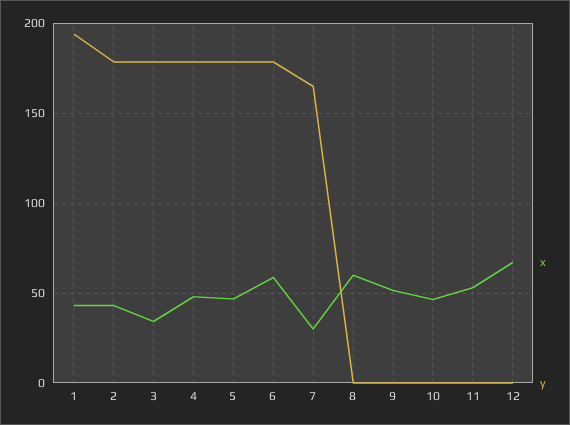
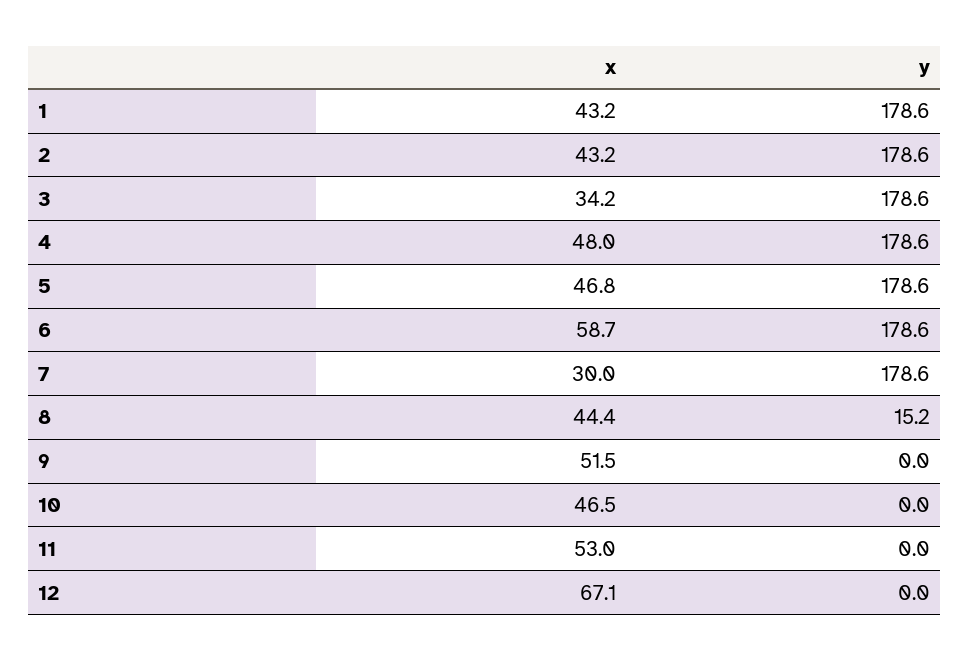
  {
    "x": {
      "1": 43.2,
      "2": 43.2,
      "3": 34.2,
      "4": 48,
      "5": 46.8,
      "6": 58.7,
      "7": 30,
-     "8": 60,
+     "8": 44.4,
      "9": 51.5,
      "10": 46.5,
      "11": 53,
      "12": 67.1
    },
    "y": {
-     "1": 195,
+     "1": 178.6,
      "2": 178.6,
      "3": 178.6,
      "4": 178.6,
      "5": 178.6,
      "6": 178.6,
-     "7": 165,
+     "7": 178.6,
-     "8": 0,
+     "8": 15.2,
      "9": 0,
      "10": 0,
      "11": 0,
      "12": 0
    }
  }

